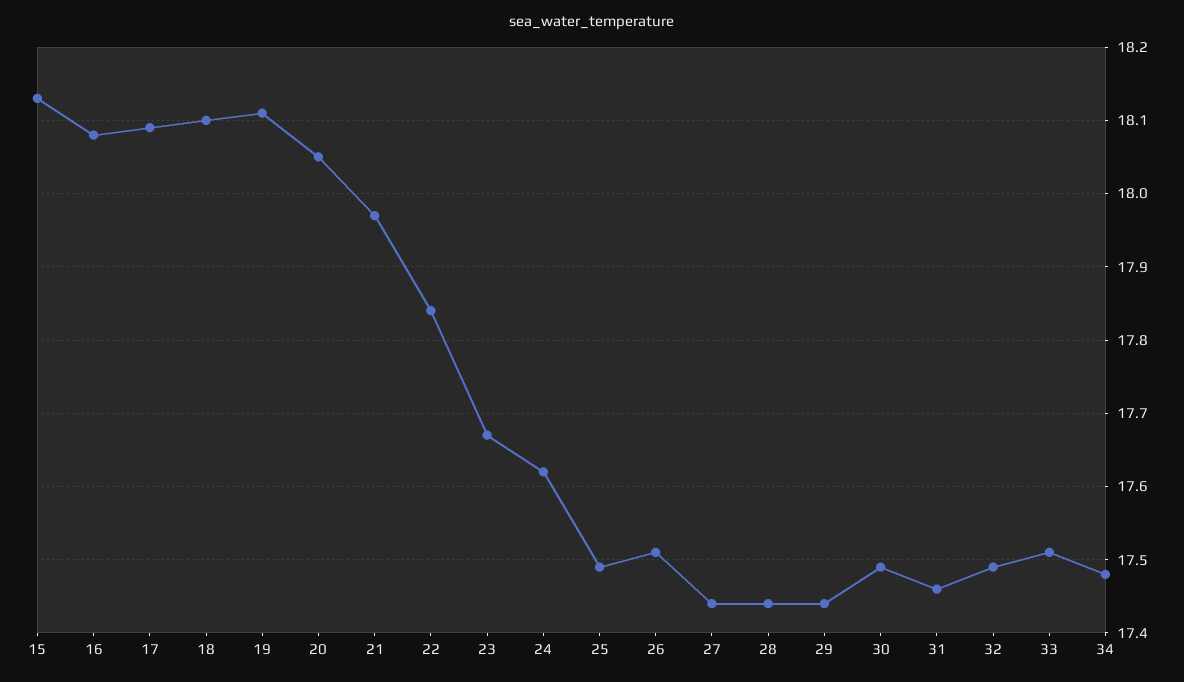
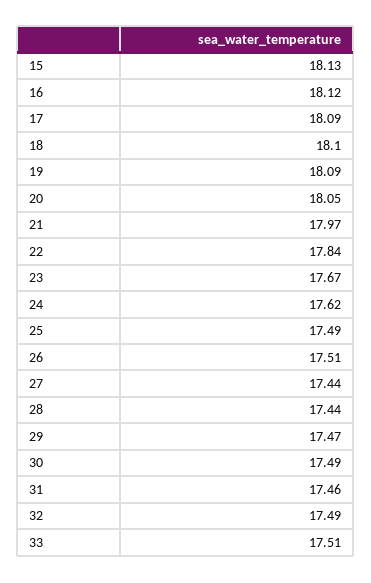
  {
    "15": 18.13,
-   "16": 18.08,
+   "16": 18.12,
    "17": 18.09,
    "18": 18.1,
-   "19": 18.11,
+   "19": 18.09,
    "20": 18.05,
    "21": 17.97,
    "22": 17.84,
    "23": 17.67,
    "24": 17.62,
    "25": 17.49,
    "26": 17.51,
    "27": 17.44,
    "28": 17.44,
-   "29": 17.44,
+   "29": 17.47,
    "30": 17.49,
    "31": 17.46,
    "32": 17.49,
-   "33": 17.51,
+   "33": 17.51
-   "34": 17.48
  }

